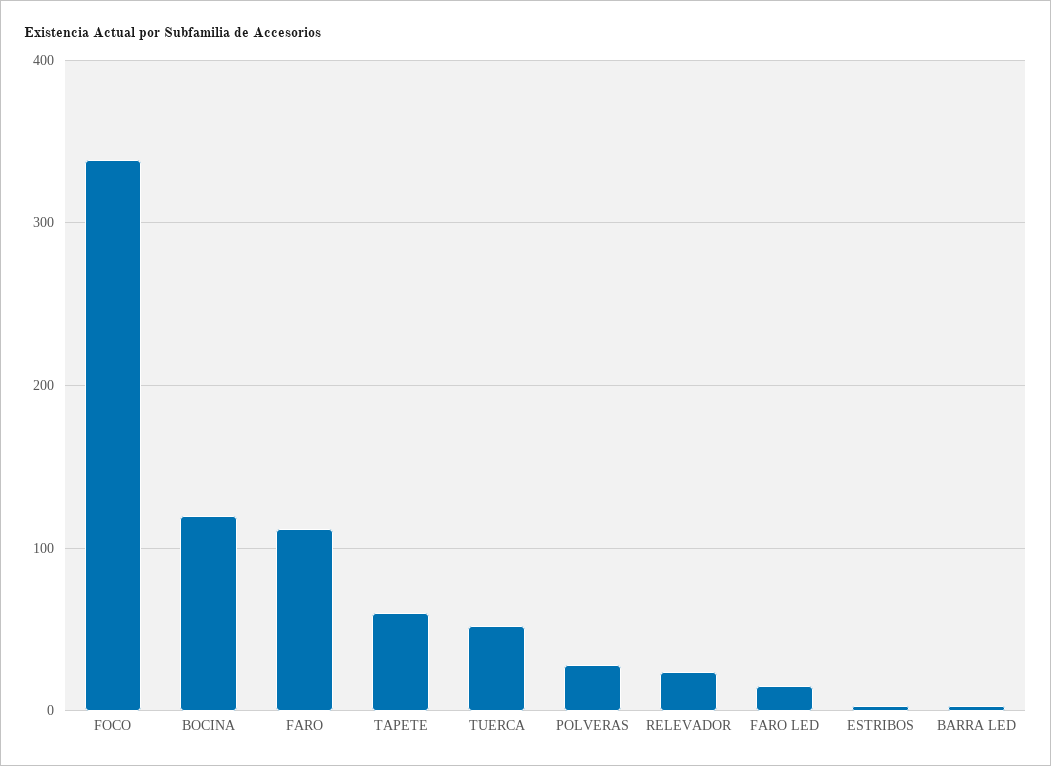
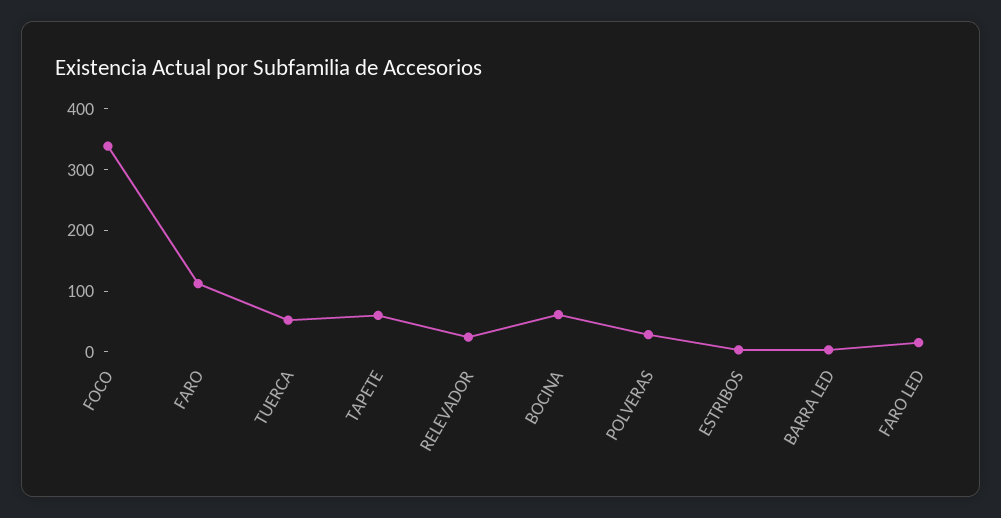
  {
    "FOCO": 340,
-   "BOCINA": 120,
+   "BOCINA": 60,
    "FARO": 110,
    "TAPETE": 60,
    "TUERCA": 50,
    "POLVERAS": 30,
    "RELEVADOR": 20,
    "FARO LED": 20,
    "ESTRIBOS": 0,
    "BARRA LED": 0
  }

